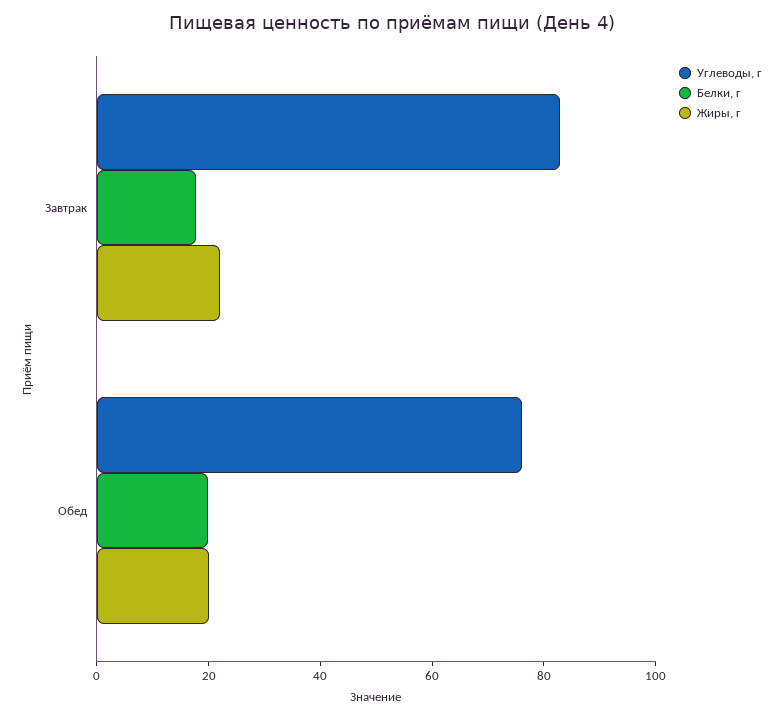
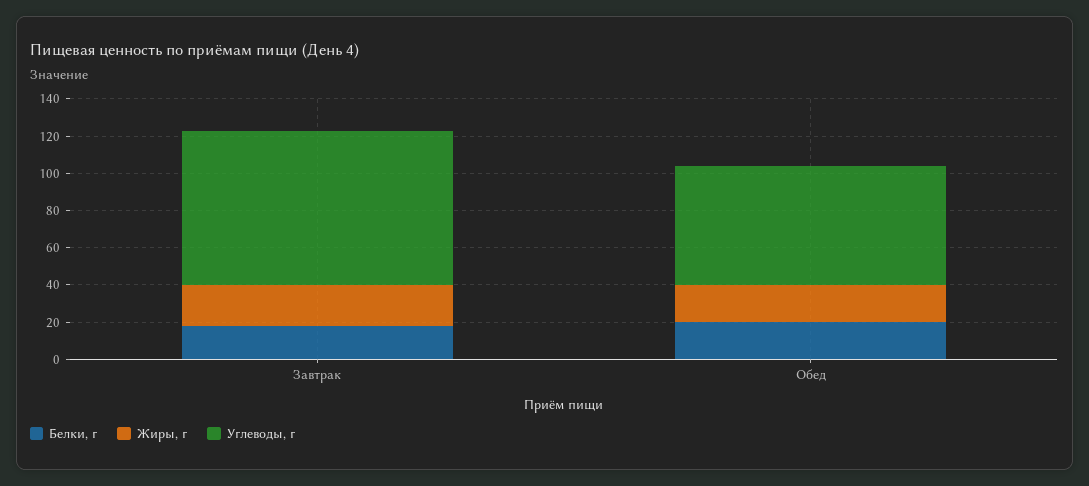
  {
    "Углеводы, г": {
      "Завтрак": 85,
-     "Обед": 75
+     "Обед": 65
    },
    "Белки, г": {
      "Завтрак": 20,
      "Обед": 20
    },
    "Жиры, г": {
      "Завтрак": 20,
      "Обед": 20
    }
  }

